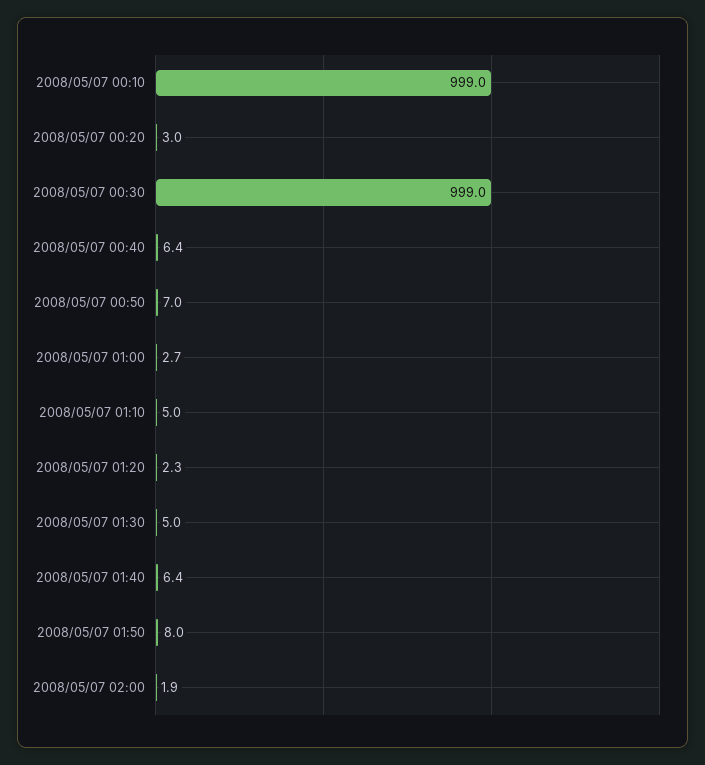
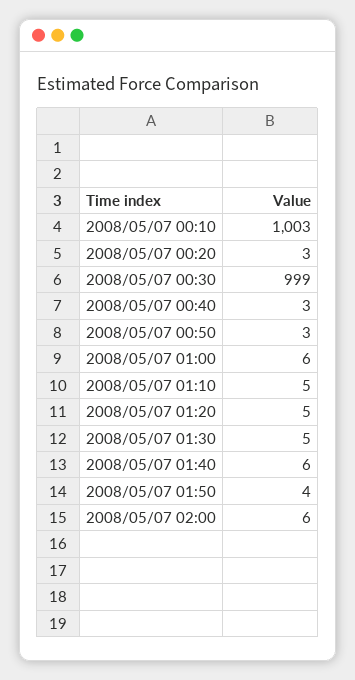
  {
-   "2008/05/07 00:10": 999,
+   "2008/05/07 00:10": 1003,
    "2008/05/07 00:20": 3,
    "2008/05/07 00:30": 999,
-   "2008/05/07 00:40": 6.4,
+   "2008/05/07 00:40": 3,
-   "2008/05/07 00:50": 7,
+   "2008/05/07 00:50": 3,
-   "2008/05/07 01:00": 2.7,
+   "2008/05/07 01:00": 6,
    "2008/05/07 01:10": 5,
-   "2008/05/07 01:20": 2.3,
+   "2008/05/07 01:20": 5,
    "2008/05/07 01:30": 5,
    "2008/05/07 01:40": 6.4,
-   "2008/05/07 01:50": 8,
+   "2008/05/07 01:50": 4,
-   "2008/05/07 02:00": 1.9
+   "2008/05/07 02:00": 6
  }

